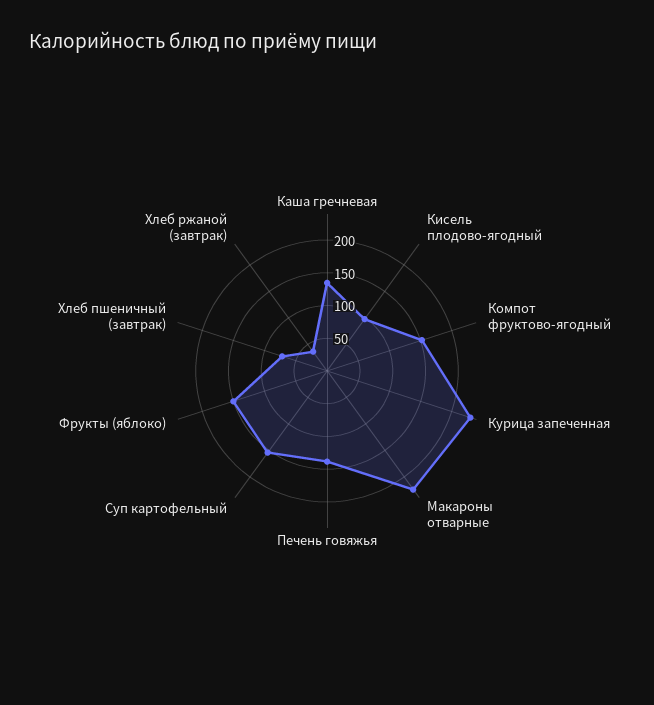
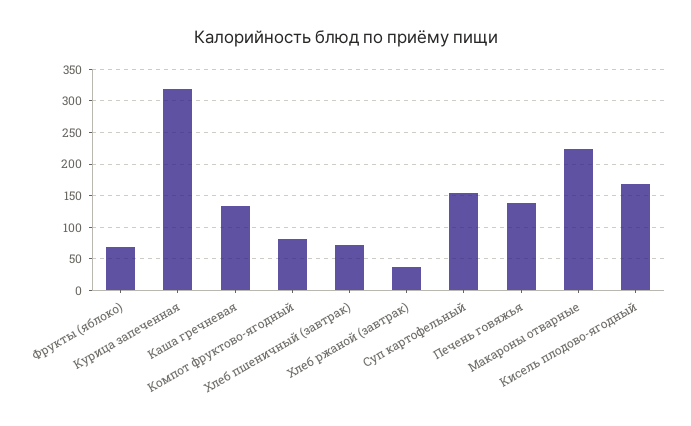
  {
    "Каша гречневая": 130,
-   "Кисель плодово-ягодный": 100,
+   "Кисель плодово-ягодный": 170,
-   "Компот фруктово-ягодный": 150,
+   "Компот фруктово-ягодный": 80,
-   "Курица запеченная": 225,
+   "Курица запеченная": 320,
    "Макароны отварные": 220,
    "Печень говяжья": 140,
    "Суп картофельный": 150,
-   "Фрукты (яблоко)": 150,
+   "Фрукты (яблоко)": 70,
    "Хлеб пшеничный (завтрак)": 70,
    "Хлеб ржаной (завтрак)": 40
  }

